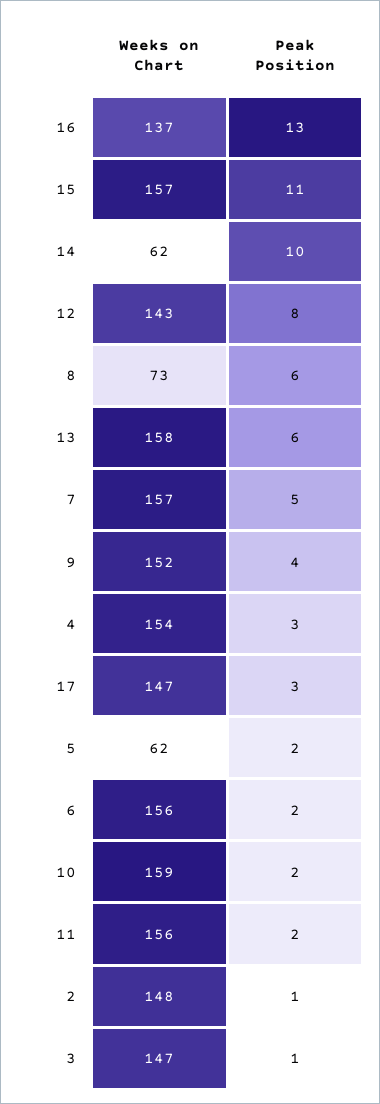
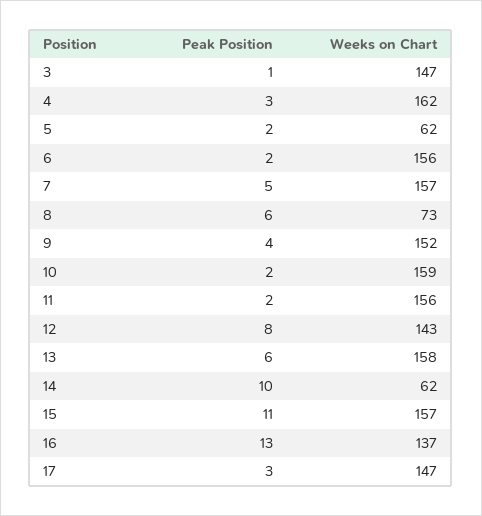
  {
    "Weeks on Chart": {
      "16": 137,
      "15": 157,
      "14": 62,
      "12": 143,
      "8": 73,
      "13": 158,
      "7": 157,
      "9": 152,
-     "4": 154,
+     "4": 162,
      "17": 147,
      "5": 62,
      "6": 156,
      "10": 159,
      "11": 156,
-     "2": 148,
      "3": 147
    },
    "Peak Position": {
      "16": 13,
      "15": 11,
      "14": 10,
      "12": 8,
      "8": 6,
      "13": 6,
      "7": 5,
      "9": 4,
      "4": 3,
      "17": 3,
      "5": 2,
      "6": 2,
      "10": 2,
      "11": 2,
-     "2": 1,
      "3": 1
    }
  }

